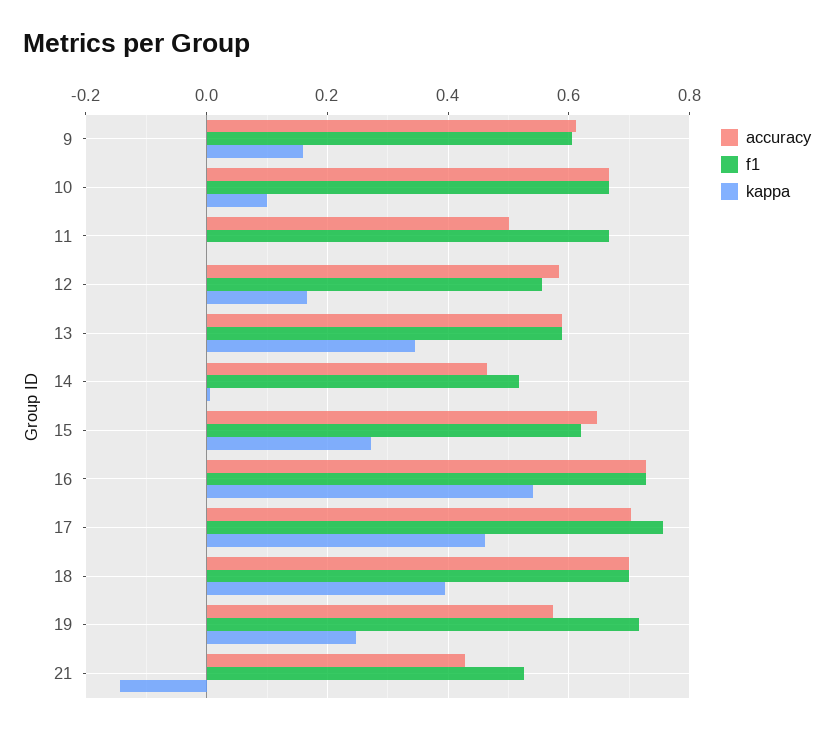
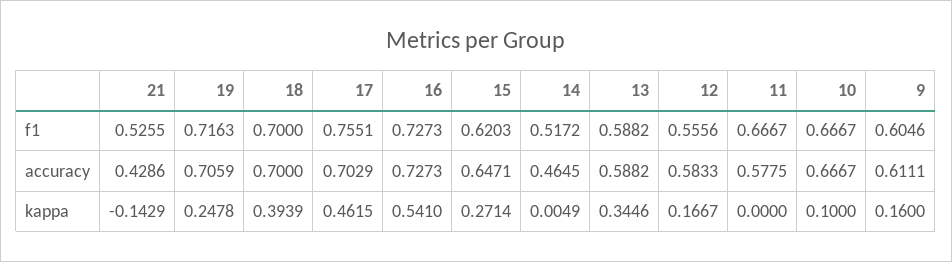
  {
    "accuracy": {
      "9": 0.6111,
      "10": 0.6667,
-     "11": 0.5,
+     "11": 0.5775,
      "12": 0.5833,
      "13": 0.5882,
      "14": 0.4645,
      "15": 0.6471,
      "16": 0.7273,
      "17": 0.7029,
      "18": 0.7,
-     "19": 0.58,
+     "19": 0.7059,
      "21": 0.4286
    },
    "f1": {
      "9": 0.6046,
      "10": 0.6667,
      "11": 0.6667,
      "12": 0.5556,
      "13": 0.5882,
      "14": 0.5172,
      "15": 0.6203,
      "16": 0.7273,
      "17": 0.7551,
      "18": 0.7,
      "19": 0.7163,
      "21": 0.5255
    },
    "kappa": {
      "9": 0.16,
      "10": 0.1,
      "11": 0,
      "12": 0.1667,
      "13": 0.3446,
      "14": 0.0049,
      "15": 0.2714,
      "16": 0.541,
      "17": 0.4615,
      "18": 0.3939,
      "19": 0.2478,
      "21": -0.1429
    }
  }

